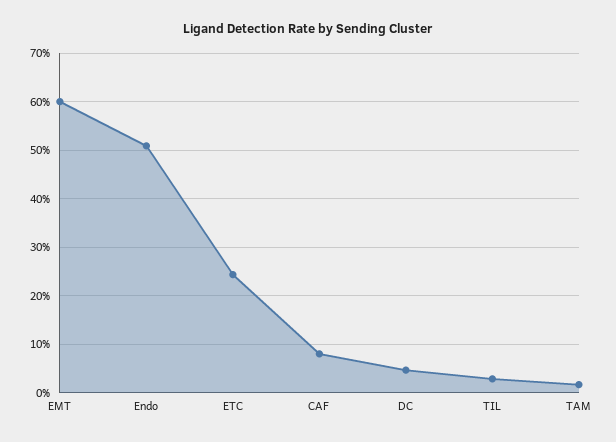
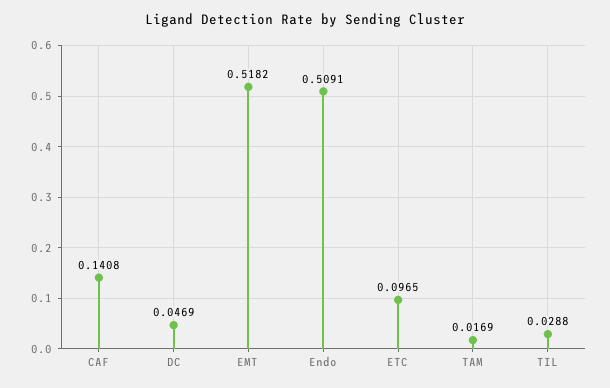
  {
-   "EMT": 0.6,
+   "EMT": 0.5182,
    "Endo": 0.5091,
-   "ETC": 0.24,
+   "ETC": 0.0965,
-   "CAF": 0.08,
+   "CAF": 0.1408,
    "DC": 0.0469,
    "TIL": 0.0288,
    "TAM": 0.0169
  }

